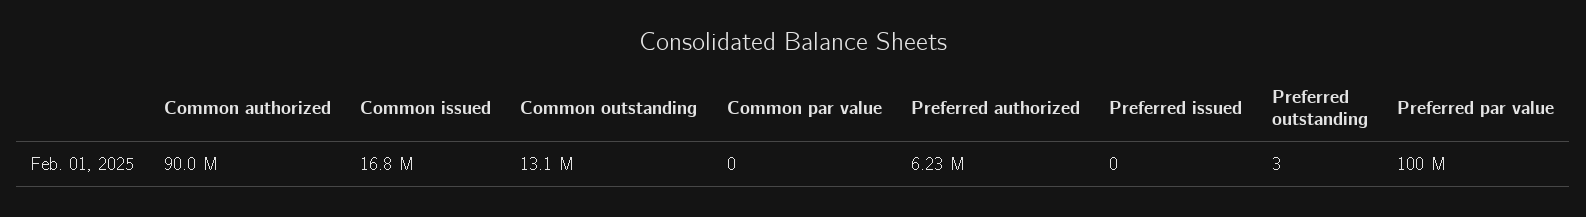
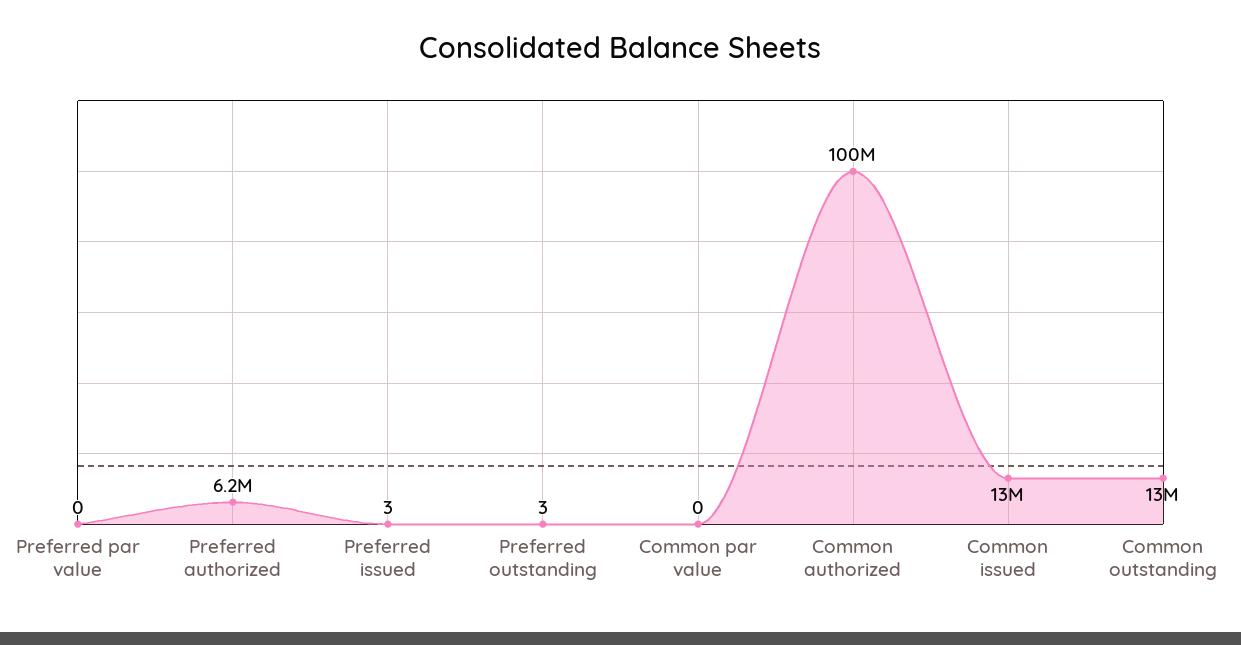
  {
-   "Common authorized": 90000000,
+   "Common authorized": 100000000,
-   "Common issued": 16800000,
+   "Common issued": 13000000,
    "Common outstanding": 13100000,
    "Common par value": 0,
    "Preferred authorized": 6230000,
-   "Preferred issued": 0,
+   "Preferred issued": 3,
    "Preferred outstanding": 3,
-   "Preferred par value": 100000000
+   "Preferred par value": 0
  }

